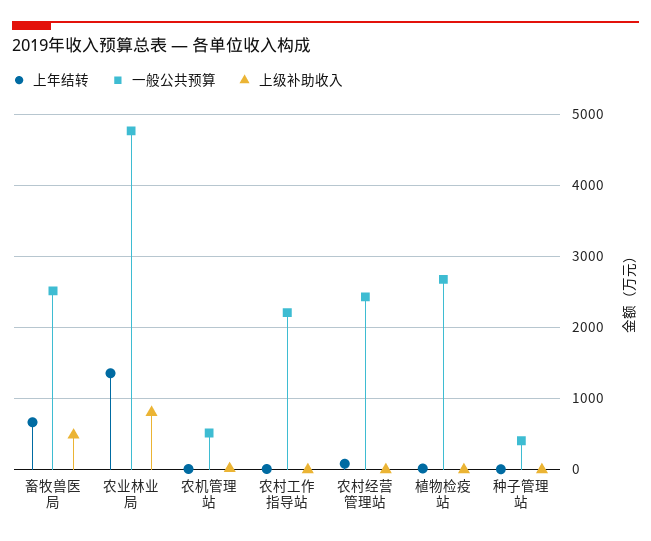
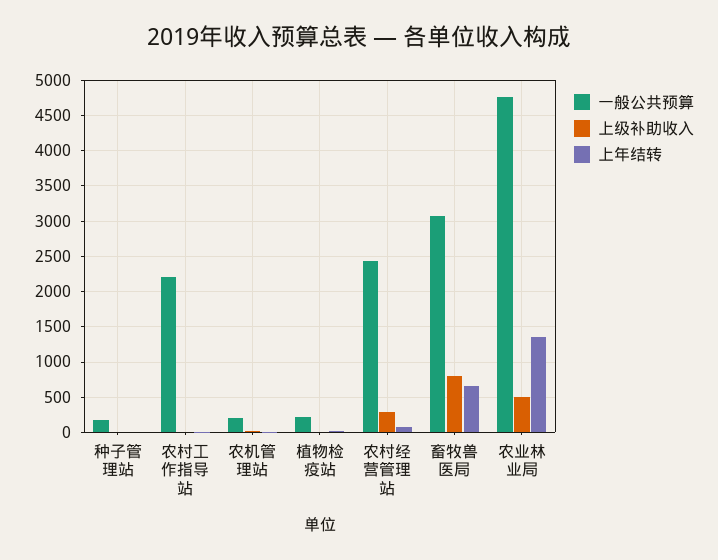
  {
    "上年结转": {
      "畜牧兽医局": 700,
      "农业林业局": 1400,
      "农机管理站": 0,
      "农村工作指导站": 0,
      "农村经营管理站": 100,
      "植物检疫站": 0,
      "种子管理站": 0
    },
    "一般公共预算": {
-     "畜牧兽医局": 2500,
+     "畜牧兽医局": 3100,
      "农业林业局": 4800,
-     "农机管理站": 500,
+     "农机管理站": 200,
      "农村工作指导站": 2200,
      "农村经营管理站": 2400,
-     "植物检疫站": 2700,
+     "植物检疫站": 200,
-     "种子管理站": 400
+     "种子管理站": 200
    },
    "上级补助收入": {
-     "畜牧兽医局": 500,
+     "畜牧兽医局": 800,
-     "农业林业局": 800,
+     "农业林业局": 500,
      "农机管理站": 0,
      "农村工作指导站": 0,
-     "农村经营管理站": 0,
+     "农村经营管理站": 300,
      "植物检疫站": 0,
      "种子管理站": 0
    }
  }

